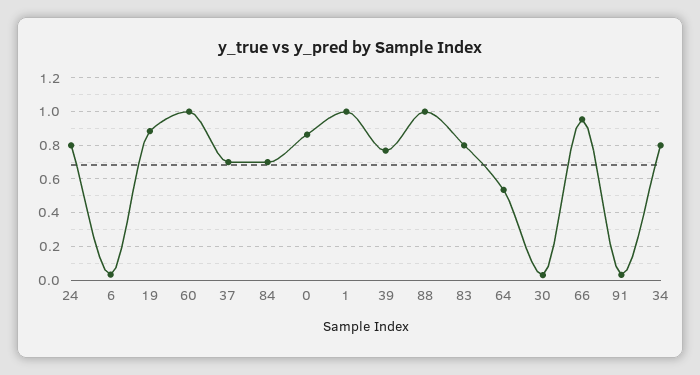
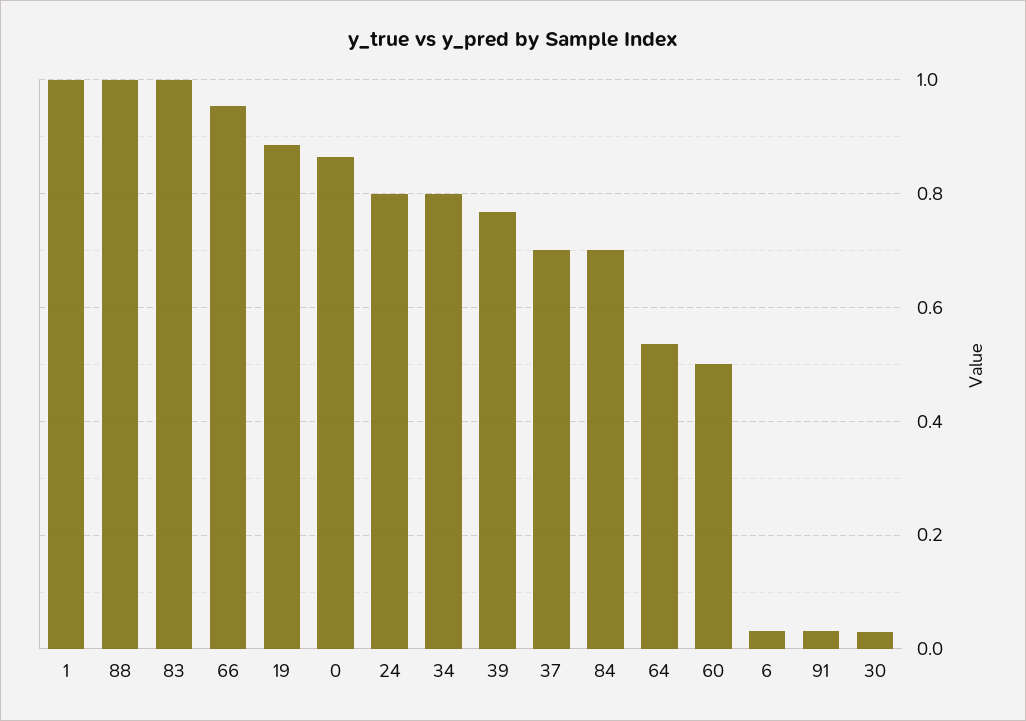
  {
    "24": 0.8,
    "6": 0.04,
    "19": 0.88,
-   "60": 1,
+   "60": 0.5,
    "37": 0.7,
    "84": 0.7,
    "0": 0.86,
    "1": 1,
    "39": 0.76,
    "88": 1,
-   "83": 0.8,
+   "83": 1,
    "64": 0.54,
    "30": 0.02,
    "66": 0.96,
    "91": 0.04,
    "34": 0.8
  }

